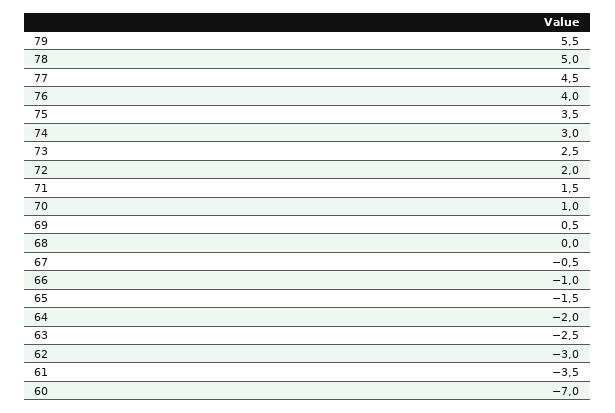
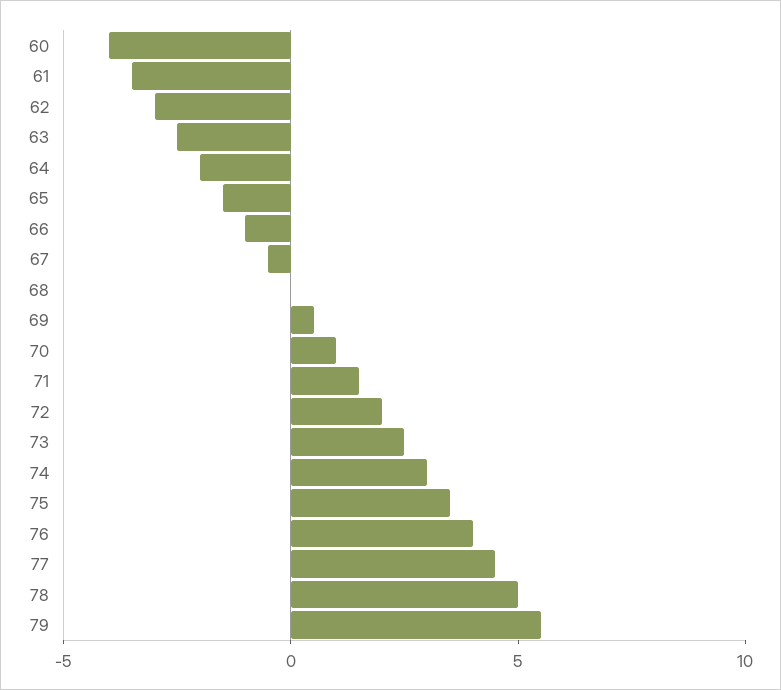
  {
    "79": 5.5,
    "78": 5,
    "77": 4.5,
    "76": 4,
    "75": 3.5,
    "74": 3,
    "73": 2.5,
    "72": 2,
    "71": 1.5,
    "70": 1,
    "69": 0.5,
    "68": 0,
    "67": -0.5,
    "66": -1,
    "65": -1.5,
    "64": -2,
    "63": -2.5,
    "62": -3,
    "61": -3.5,
-   "60": -7
+   "60": -4
  }

